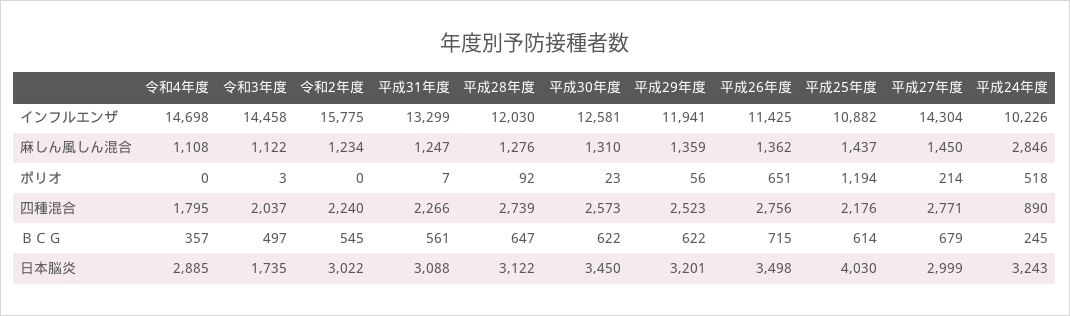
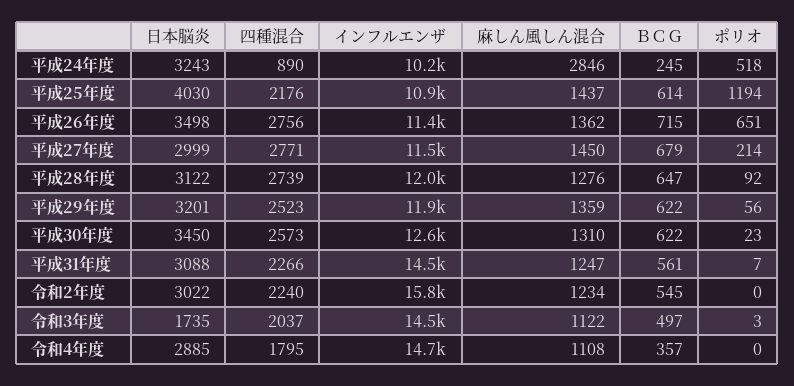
  {
    "令和4年度": {
      "インフルエンザ": 14698,
      "麻しん風しん混合": 1108,
      "ポリオ": 0,
      "四種混合": 1795,
      "ＢＣＧ": 357,
      "日本脳炎": 2885
    },
    "令和3年度": {
      "インフルエンザ": 14458,
      "麻しん風しん混合": 1122,
      "ポリオ": 3,
      "四種混合": 2037,
      "ＢＣＧ": 497,
      "日本脳炎": 1735
    },
    "令和2年度": {
      "インフルエンザ": 15775,
      "麻しん風しん混合": 1234,
      "ポリオ": 0,
      "四種混合": 2240,
      "ＢＣＧ": 545,
      "日本脳炎": 3022
    },
    "平成31年度": {
-     "インフルエンザ": 13299,
+     "インフルエンザ": 14500,
      "麻しん風しん混合": 1247,
      "ポリオ": 7,
      "四種混合": 2266,
      "ＢＣＧ": 561,
      "日本脳炎": 3088
    },
    "平成28年度": {
      "インフルエンザ": 12030,
      "麻しん風しん混合": 1276,
      "ポリオ": 92,
      "四種混合": 2739,
      "ＢＣＧ": 647,
      "日本脳炎": 3122
    },
    "平成30年度": {
      "インフルエンザ": 12581,
      "麻しん風しん混合": 1310,
      "ポリオ": 23,
      "四種混合": 2573,
      "ＢＣＧ": 622,
      "日本脳炎": 3450
    },
    "平成29年度": {
      "インフルエンザ": 11941,
      "麻しん風しん混合": 1359,
      "ポリオ": 56,
      "四種混合": 2523,
      "ＢＣＧ": 622,
      "日本脳炎": 3201
    },
    "平成26年度": {
      "インフルエンザ": 11425,
      "麻しん風しん混合": 1362,
      "ポリオ": 651,
      "四種混合": 2756,
      "ＢＣＧ": 715,
      "日本脳炎": 3498
    },
    "平成25年度": {
      "インフルエンザ": 10882,
      "麻しん風しん混合": 1437,
      "ポリオ": 1194,
      "四種混合": 2176,
      "ＢＣＧ": 614,
      "日本脳炎": 4030
    },
    "平成27年度": {
-     "インフルエンザ": 14304,
+     "インフルエンザ": 11500,
      "麻しん風しん混合": 1450,
      "ポリオ": 214,
      "四種混合": 2771,
      "ＢＣＧ": 679,
      "日本脳炎": 2999
    },
    "平成24年度": {
      "インフルエンザ": 10226,
      "麻しん風しん混合": 2846,
      "ポリオ": 518,
      "四種混合": 890,
      "ＢＣＧ": 245,
      "日本脳炎": 3243
    }
  }

